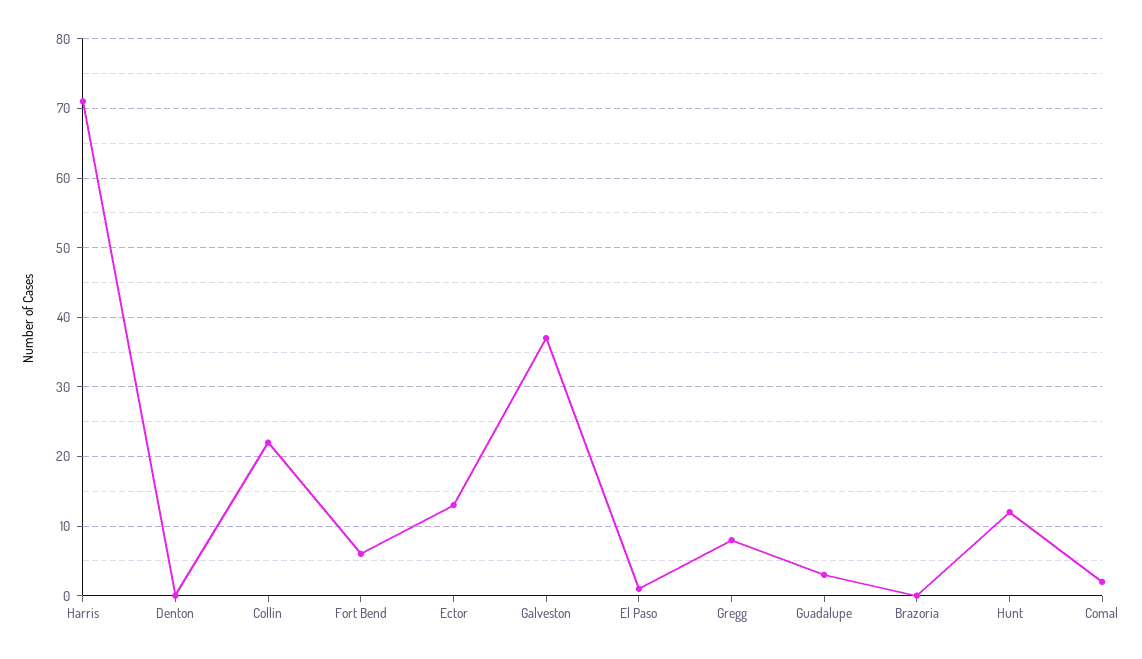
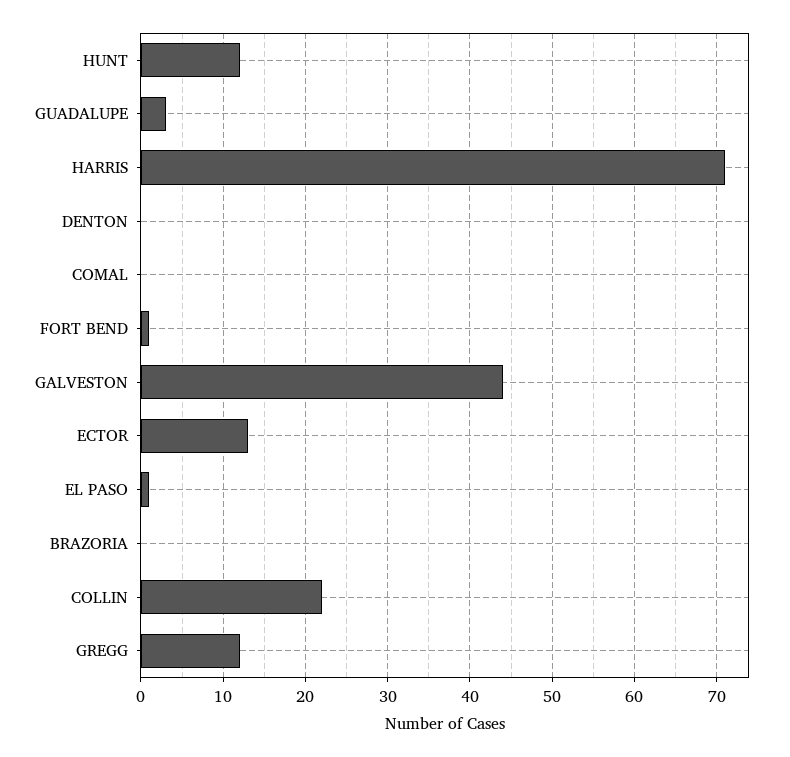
  {
    "Harris": 71,
    "Denton": 0,
    "Collin": 22,
-   "Fort Bend": 6,
+   "Fort Bend": 1,
    "Ector": 13,
-   "Galveston": 37,
+   "Galveston": 44,
    "El Paso": 1,
-   "Gregg": 8,
+   "Gregg": 12,
    "Guadalupe": 3,
    "Brazoria": 0,
    "Hunt": 12,
-   "Comal": 2
+   "Comal": 0
  }

